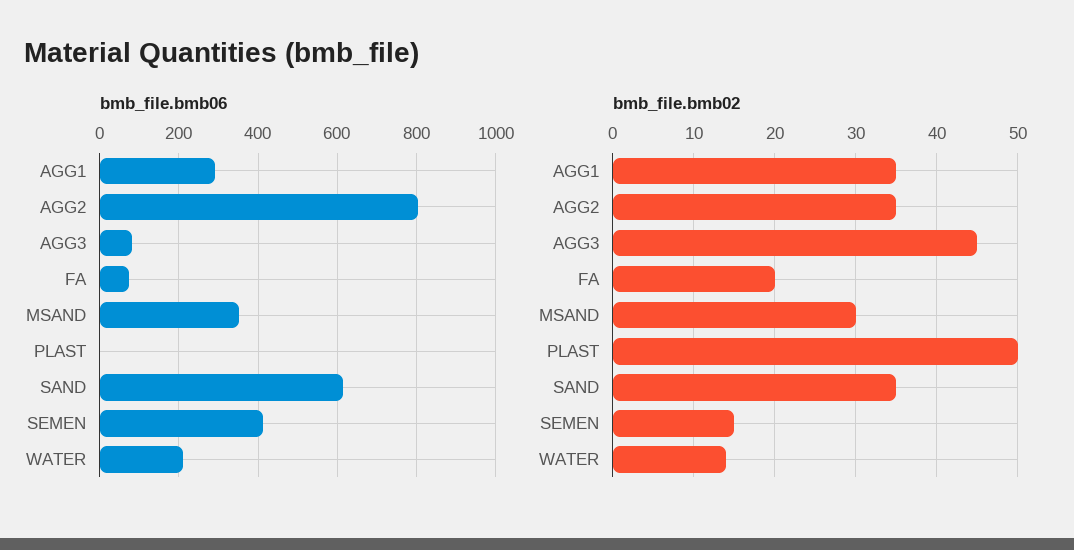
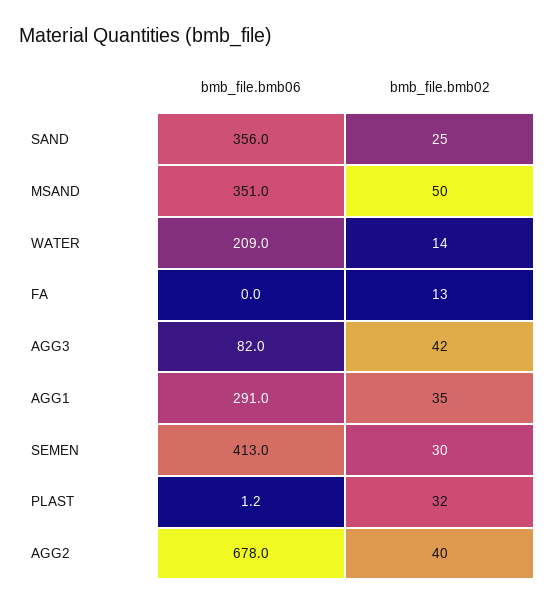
  {
    "bmb_file.bmb06": {
      "AGG1": 291,
-     "AGG2": 800,
+     "AGG2": 678,
      "AGG3": 82,
-     "FA": 80,
+     "FA": 0,
      "MSAND": 351,
      "PLAST": 1.2,
-     "SAND": 620,
+     "SAND": 356,
      "SEMEN": 413,
      "WATER": 209
    },
    "bmb_file.bmb02": {
      "AGG1": 35,
-     "AGG2": 35,
+     "AGG2": 40,
-     "AGG3": 45,
+     "AGG3": 42,
-     "FA": 20,
+     "FA": 13,
-     "MSAND": 30,
+     "MSAND": 50,
-     "PLAST": 50,
+     "PLAST": 32,
-     "SAND": 35,
+     "SAND": 25,
-     "SEMEN": 15,
+     "SEMEN": 30,
      "WATER": 14
    }
  }

